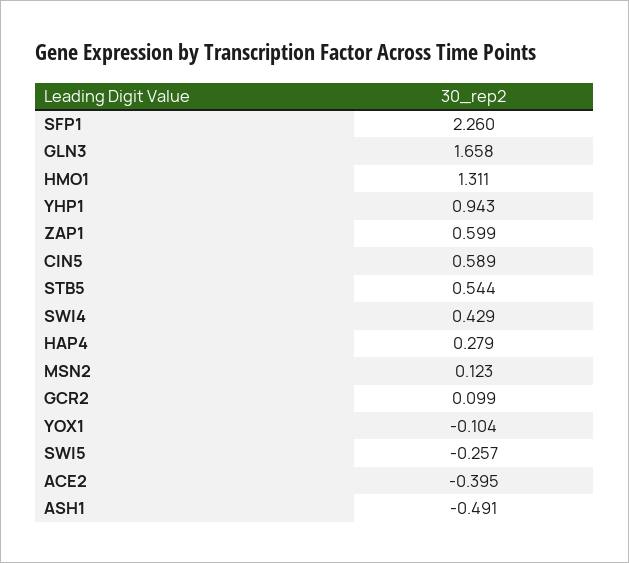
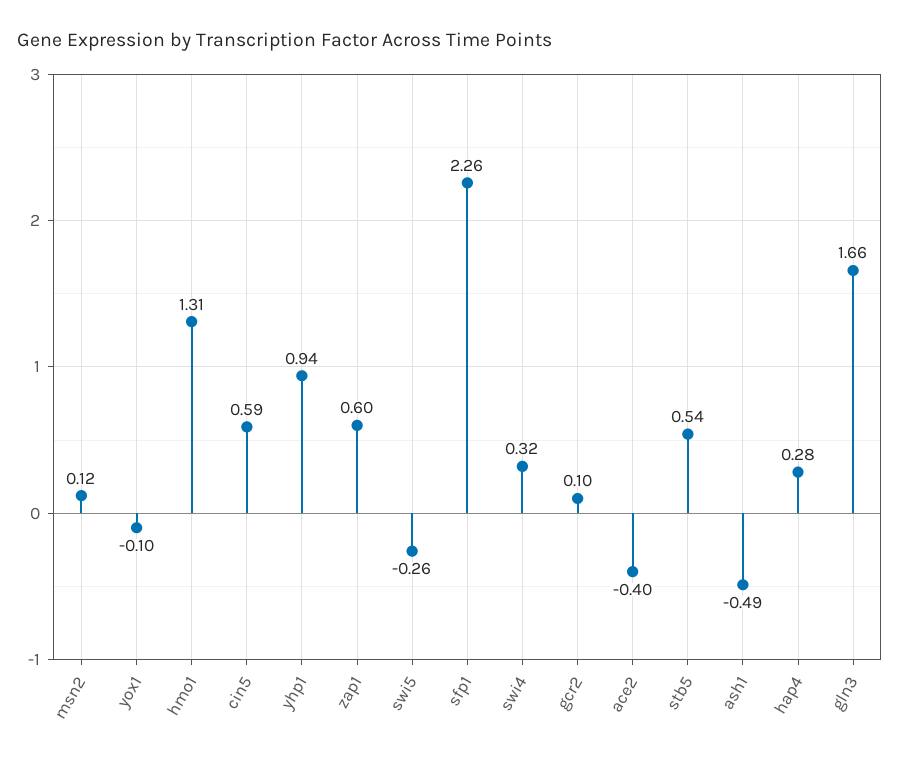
  {
    "SFP1": 2.26,
    "GLN3": 1.658,
    "HMO1": 1.311,
    "YHP1": 0.943,
    "ZAP1": 0.599,
    "CIN5": 0.589,
    "STB5": 0.544,
-   "SWI4": 0.429,
+   "SWI4": 0.32,
    "HAP4": 0.279,
    "MSN2": 0.123,
    "GCR2": 0.099,
    "YOX1": -0.104,
    "SWI5": -0.257,
    "ACE2": -0.395,
    "ASH1": -0.491
  }

